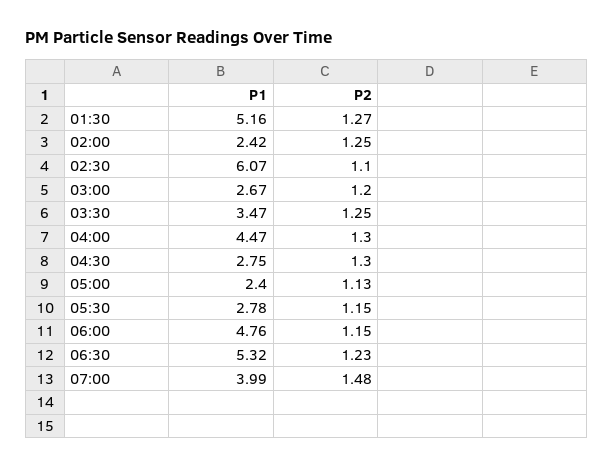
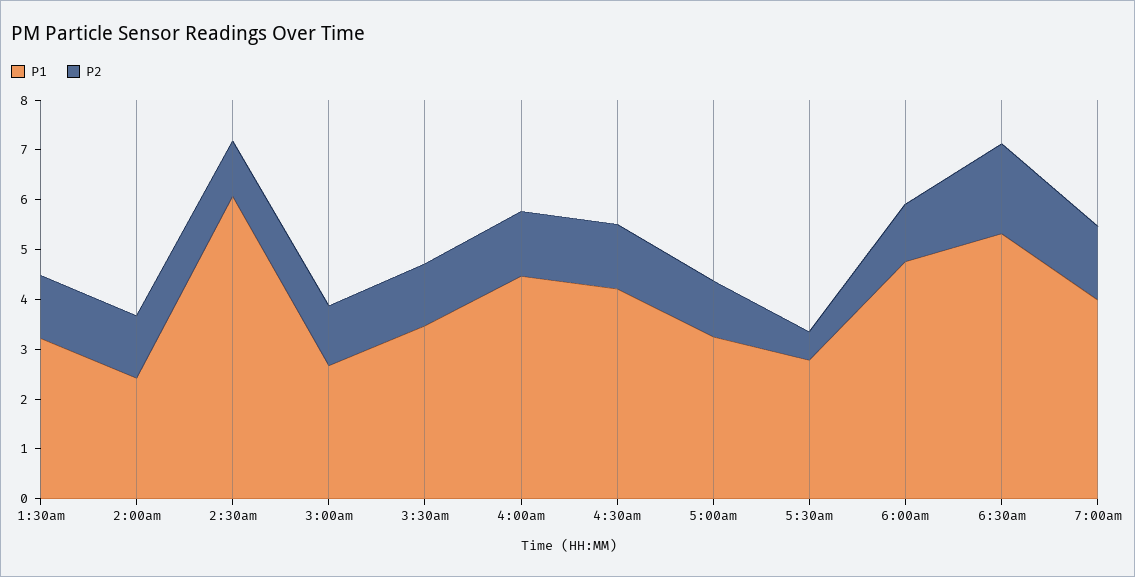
  {
    "P1": {
-     "01:30": 5.16,
+     "01:30": 3.2,
      "02:00": 2.42,
      "02:30": 6.07,
      "03:00": 2.67,
      "03:30": 3.47,
      "04:00": 4.47,
-     "04:30": 2.75,
+     "04:30": 4.2,
-     "05:00": 2.4,
+     "05:00": 3.2,
      "05:30": 2.78,
      "06:00": 4.76,
      "06:30": 5.32,
      "07:00": 3.99
    },
    "P2": {
      "01:30": 1.27,
      "02:00": 1.25,
      "02:30": 1.1,
      "03:00": 1.2,
      "03:30": 1.25,
      "04:00": 1.3,
      "04:30": 1.3,
      "05:00": 1.13,
-     "05:30": 1.15,
+     "05:30": 0.6,
      "06:00": 1.15,
-     "06:30": 1.23,
+     "06:30": 1.8,
      "07:00": 1.48
    }
  }

